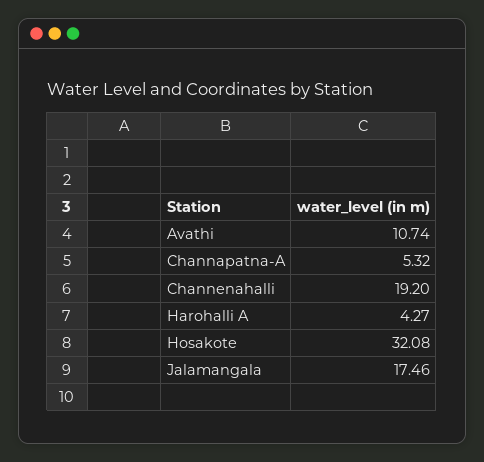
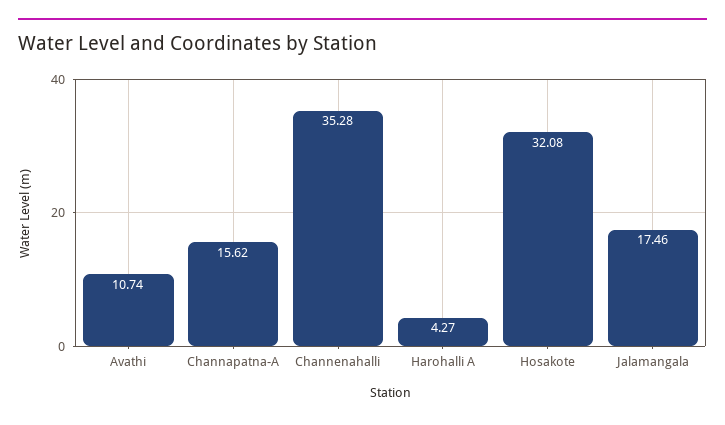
  {
    "Avathi": 10.74,
-   "Channapatna-A": 5.32,
+   "Channapatna-A": 15.62,
-   "Channenahalli": 19.2,
+   "Channenahalli": 35.28,
    "Harohalli A": 4.27,
    "Hosakote": 32.08,
    "Jalamangala": 17.46
  }

